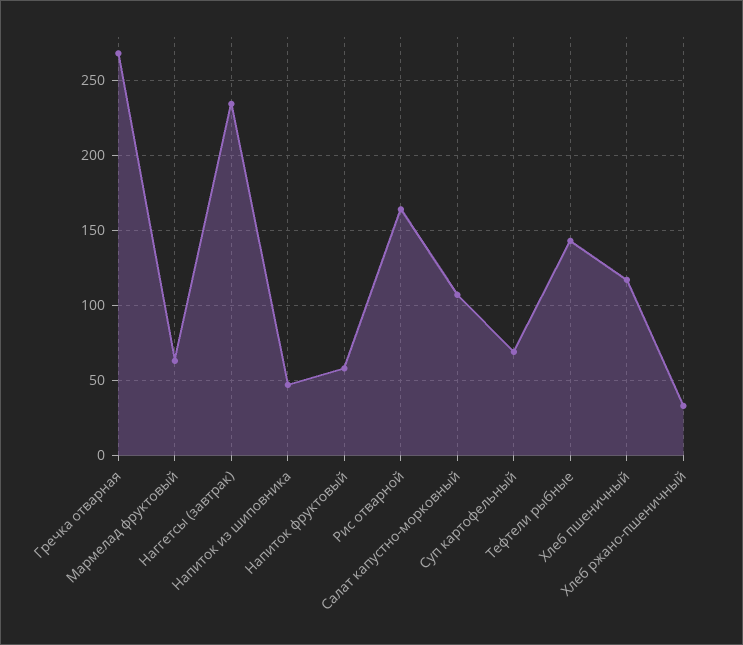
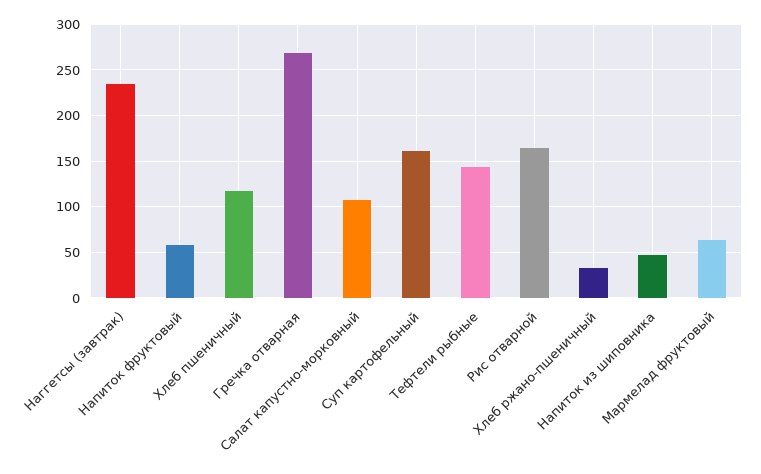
  {
    "Гречка отварная": 270,
    "Мармелад фруктовый": 65,
    "Наггетсы (завтрак)": 235,
    "Напиток из шиповника": 45,
    "Напиток фруктовый": 60,
    "Рис отварной": 165,
    "Салат капустно-морковный": 105,
-   "Суп картофельный": 70,
+   "Суп картофельный": 160,
    "Тефтели рыбные": 145,
    "Хлеб пшеничный": 115,
    "Хлеб ржано-пшеничный": 35
  }

